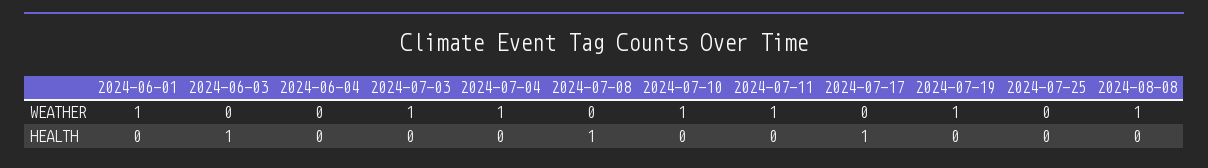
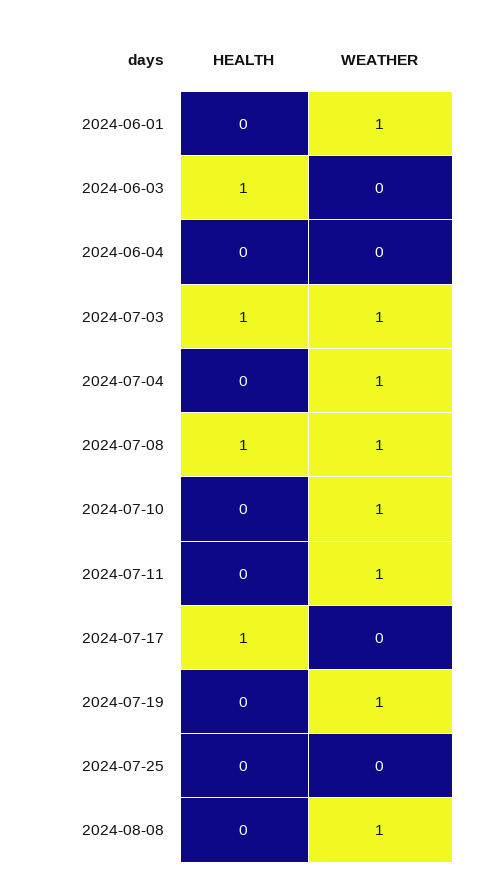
  {
    "2024-06-01": {
      "WEATHER": 1,
      "HEALTH": 0
    },
    "2024-06-03": {
      "WEATHER": 0,
      "HEALTH": 1
    },
    "2024-06-04": {
      "WEATHER": 0,
      "HEALTH": 0
    },
    "2024-07-03": {
      "WEATHER": 1,
-     "HEALTH": 0
+     "HEALTH": 1
    },
    "2024-07-04": {
      "WEATHER": 1,
      "HEALTH": 0
    },
    "2024-07-08": {
-     "WEATHER": 0,
+     "WEATHER": 1,
      "HEALTH": 1
    },
    "2024-07-10": {
      "WEATHER": 1,
      "HEALTH": 0
    },
    "2024-07-11": {
      "WEATHER": 1,
      "HEALTH": 0
    },
    "2024-07-17": {
      "WEATHER": 0,
      "HEALTH": 1
    },
    "2024-07-19": {
      "WEATHER": 1,
      "HEALTH": 0
    },
    "2024-07-25": {
      "WEATHER": 0,
      "HEALTH": 0
    },
    "2024-08-08": {
      "WEATHER": 1,
      "HEALTH": 0
    }
  }

